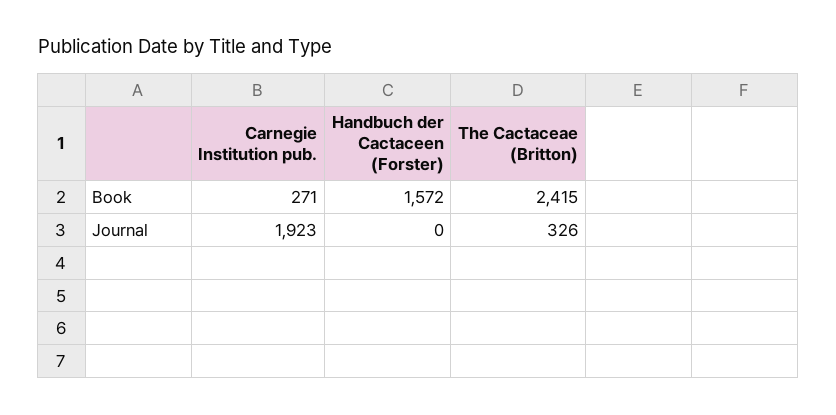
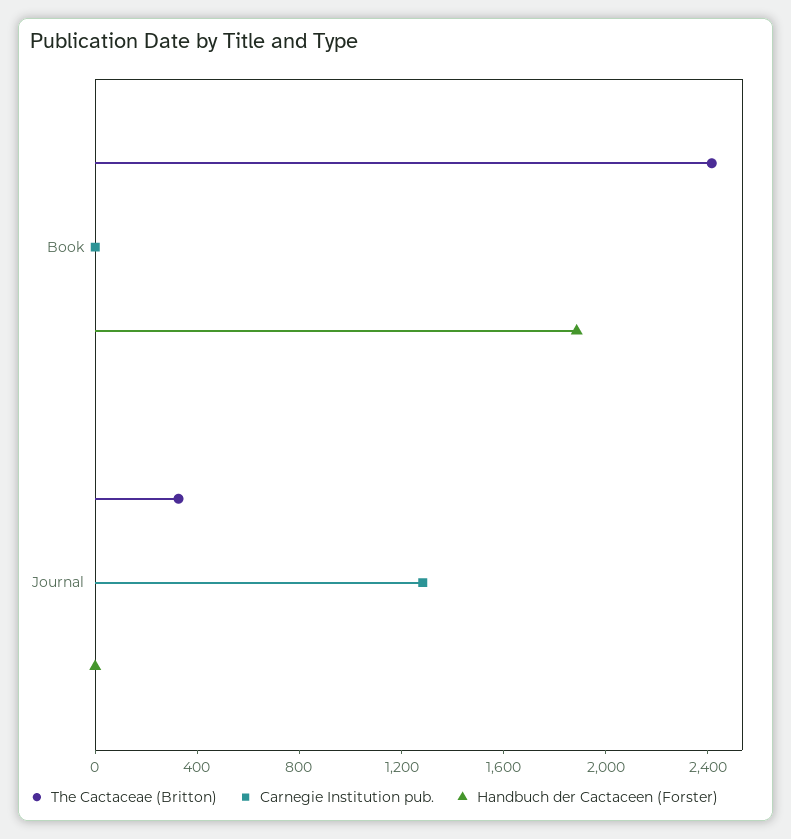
  {
    "Carnegie Institution pub.": {
-     "Book": 271,
+     "Book": 0,
-     "Journal": 1923
+     "Journal": 1300
    },
    "Handbuch der Cactaceen (Forster)": {
-     "Book": 1572,
+     "Book": 1900,
      "Journal": 0
    },
    "The Cactaceae (Britton)": {
      "Book": 2415,
      "Journal": 326
    }
  }

